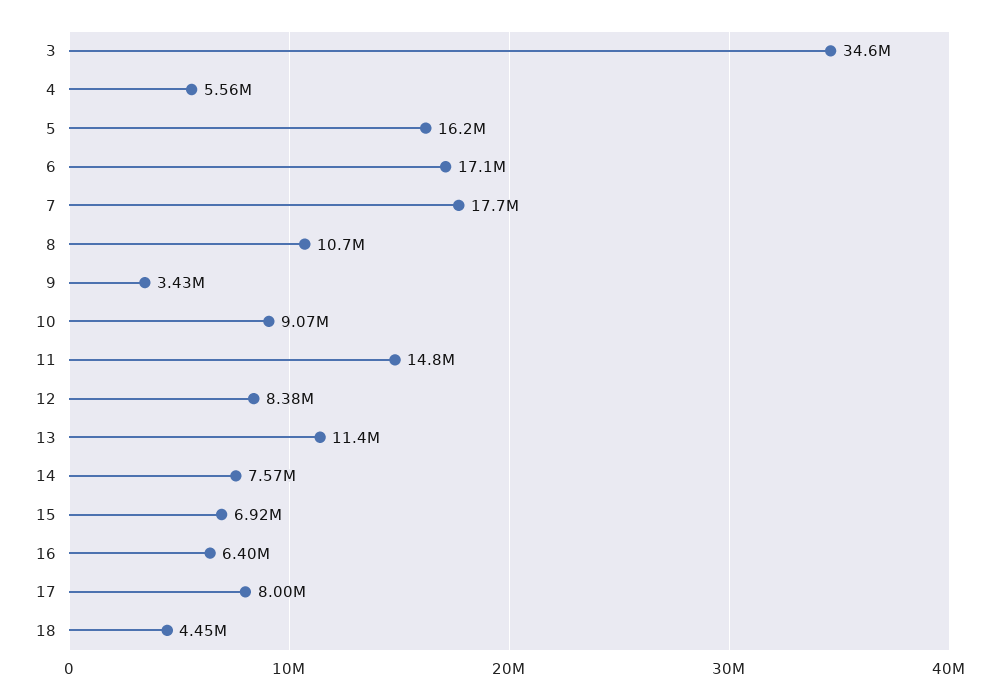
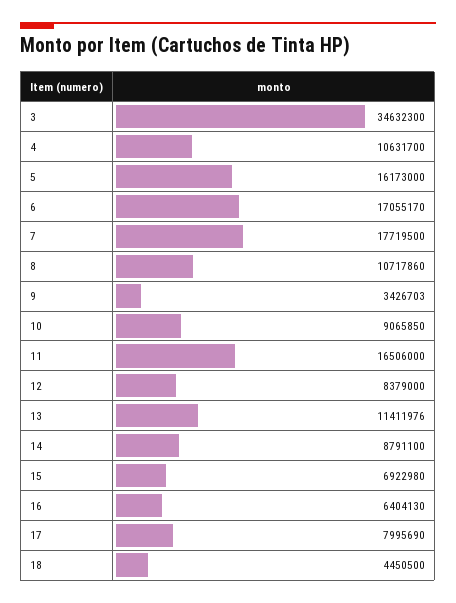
  {
    "3": 34632300,
-   "4": 5560000,
+   "4": 10631700,
    "5": 16173000,
    "6": 17055170,
    "7": 17719500,
    "8": 10717860,
    "9": 3426703,
    "10": 9065850,
-   "11": 14800000,
+   "11": 16506000,
    "12": 8379000,
    "13": 11411976,
-   "14": 7570000,
+   "14": 8791100,
    "15": 6922980,
    "16": 6404130,
    "17": 7995690,
    "18": 4450500
  }

